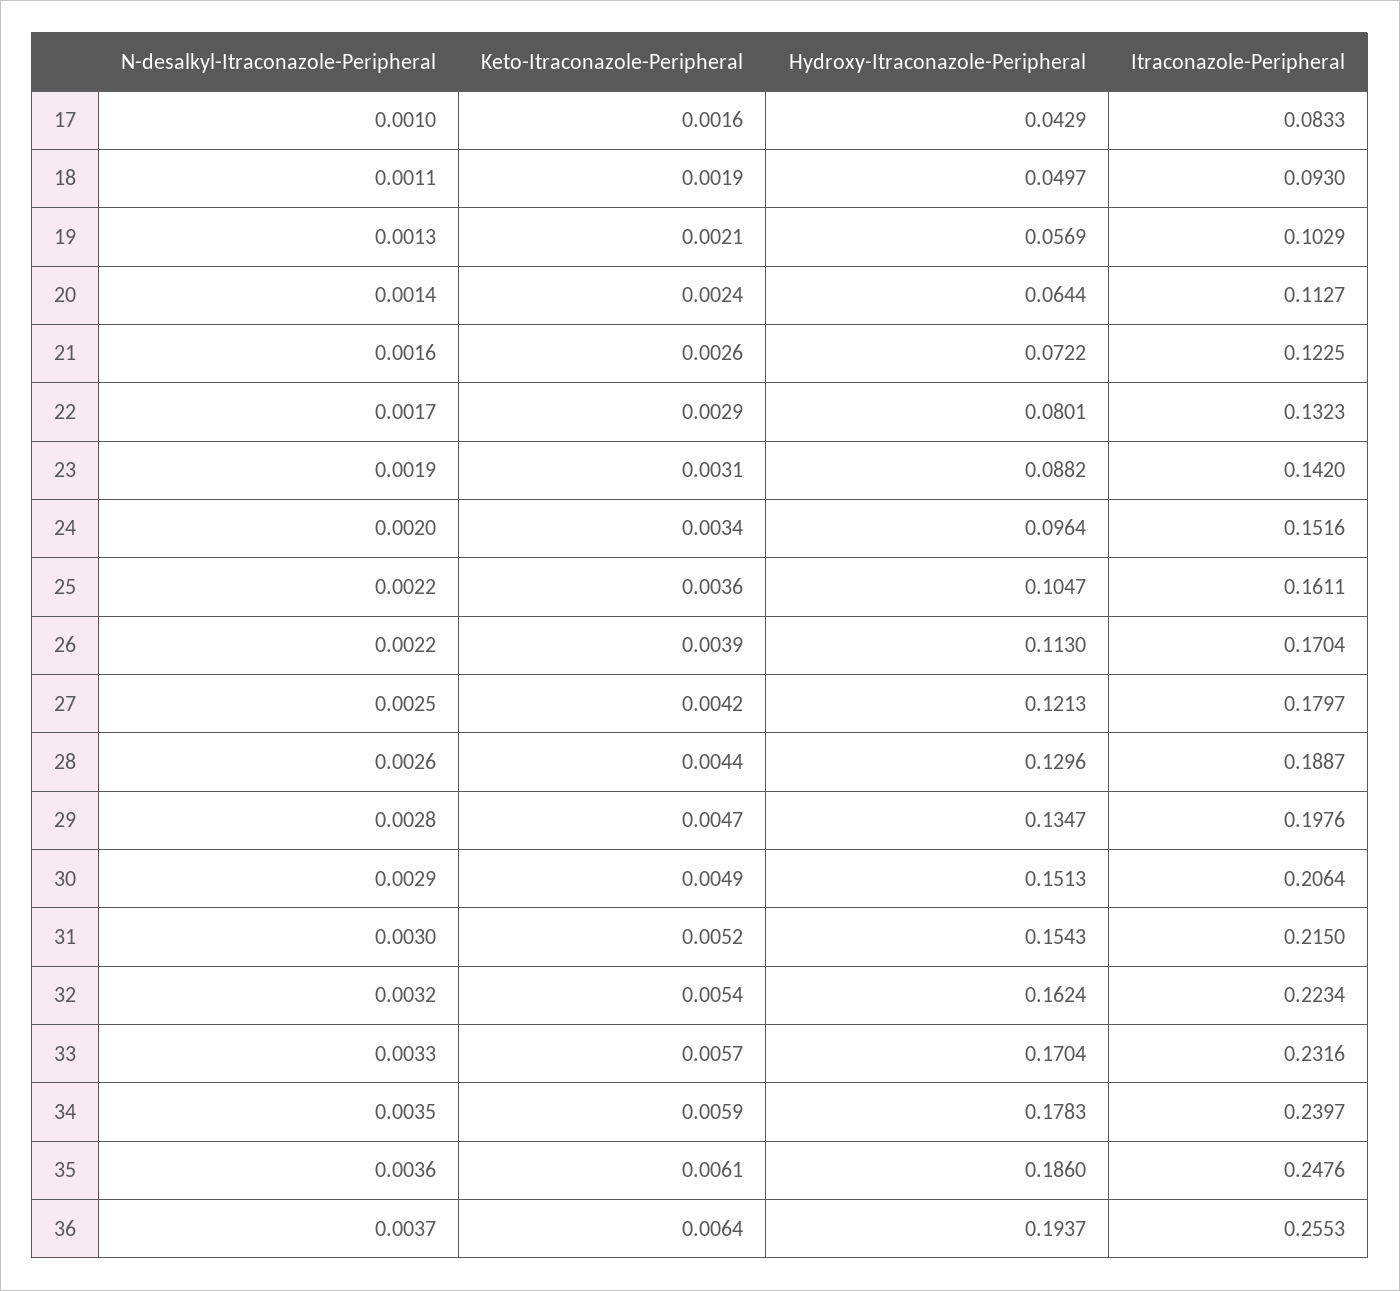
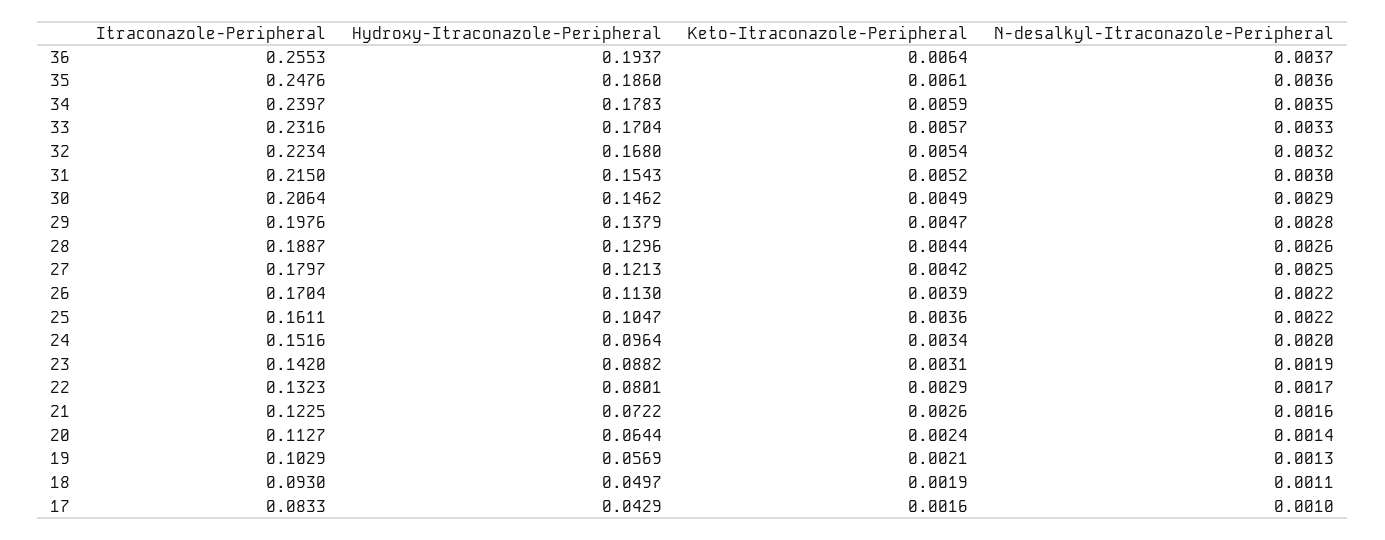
  {
    "N-desalkyl-Itraconazole-Peripheral": {
      "17": 0.001,
      "18": 0.0011,
      "19": 0.0013,
      "20": 0.0014,
      "21": 0.0016,
      "22": 0.0017,
      "23": 0.0019,
      "24": 0.002,
      "25": 0.0022,
      "26": 0.0022,
      "27": 0.0025,
      "28": 0.0026,
      "29": 0.0028,
      "30": 0.0029,
      "31": 0.003,
      "32": 0.0032,
      "33": 0.0033,
      "34": 0.0035,
      "35": 0.0036,
      "36": 0.0037
    },
    "Keto-Itraconazole-Peripheral": {
      "17": 0.0016,
      "18": 0.0019,
      "19": 0.0021,
      "20": 0.0024,
      "21": 0.0026,
      "22": 0.0029,
      "23": 0.0031,
      "24": 0.0034,
      "25": 0.0036,
      "26": 0.0039,
      "27": 0.0042,
      "28": 0.0044,
      "29": 0.0047,
      "30": 0.0049,
      "31": 0.0052,
      "32": 0.0054,
      "33": 0.0057,
      "34": 0.0059,
      "35": 0.0061,
      "36": 0.0064
    },
    "Hydroxy-Itraconazole-Peripheral": {
      "17": 0.0429,
      "18": 0.0497,
      "19": 0.0569,
      "20": 0.0644,
      "21": 0.0722,
      "22": 0.0801,
      "23": 0.0882,
      "24": 0.0964,
      "25": 0.1047,
      "26": 0.113,
      "27": 0.1213,
      "28": 0.1296,
-     "29": 0.1347,
+     "29": 0.1379,
-     "30": 0.1513,
+     "30": 0.1462,
      "31": 0.1543,
-     "32": 0.1624,
+     "32": 0.168,
      "33": 0.1704,
      "34": 0.1783,
      "35": 0.186,
      "36": 0.1937
    },
    "Itraconazole-Peripheral": {
      "17": 0.0833,
      "18": 0.093,
      "19": 0.1029,
      "20": 0.1127,
      "21": 0.1225,
      "22": 0.1323,
      "23": 0.142,
      "24": 0.1516,
      "25": 0.1611,
      "26": 0.1704,
      "27": 0.1797,
      "28": 0.1887,
      "29": 0.1976,
      "30": 0.2064,
      "31": 0.215,
      "32": 0.2234,
      "33": 0.2316,
      "34": 0.2397,
      "35": 0.2476,
      "36": 0.2553
    }
  }

